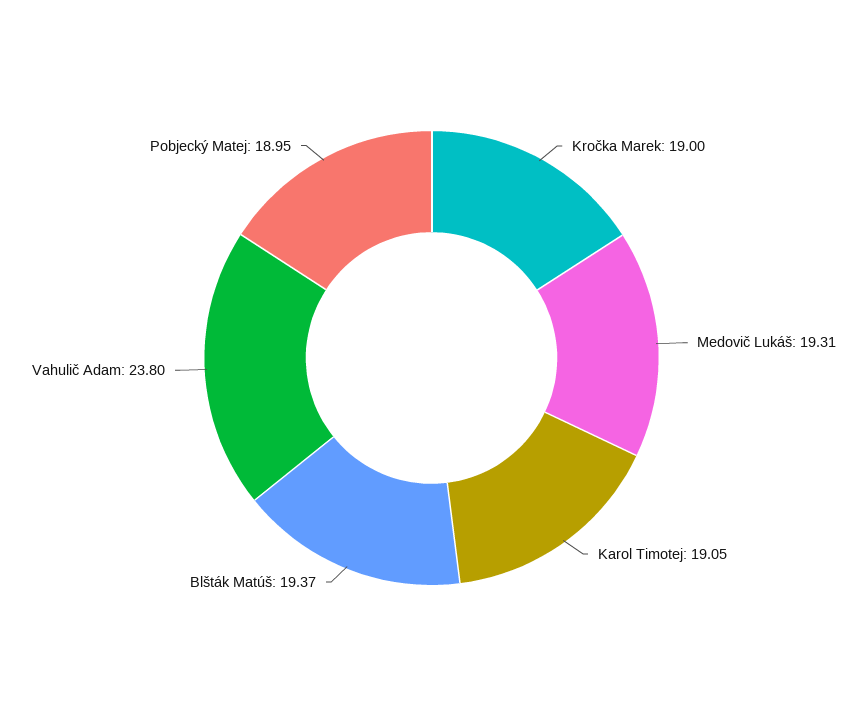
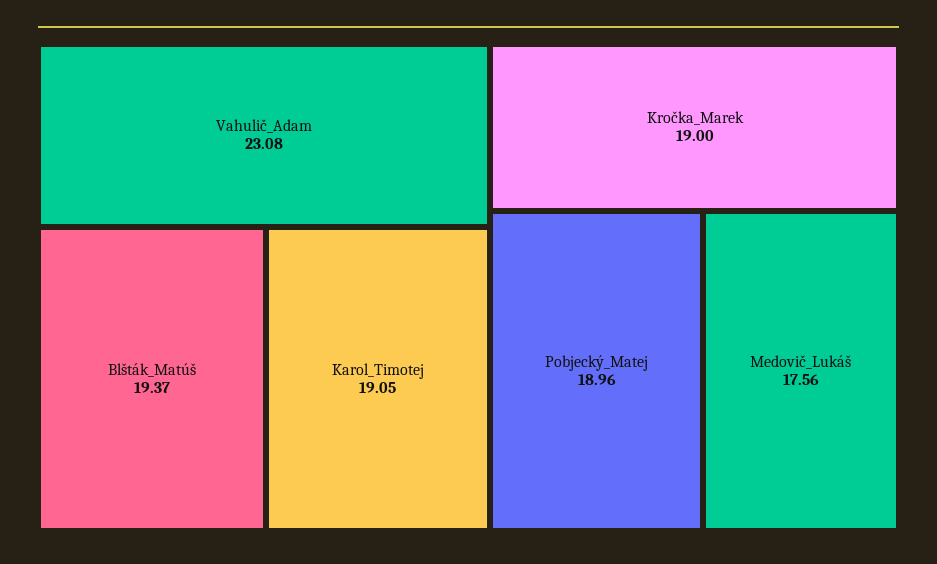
  {
    "Kročka Marek": 19,
-   "Medovič Lukáš": 19.31,
+   "Medovič Lukáš": 17.56,
    "Karol Timotej": 19.05,
    "Blšták Matúš": 19.37,
-   "Vahulič Adam": 23.8,
+   "Vahulič Adam": 23.08,
-   "Pobjecký Matej": 18.95
+   "Pobjecký Matej": 18.96
  }

